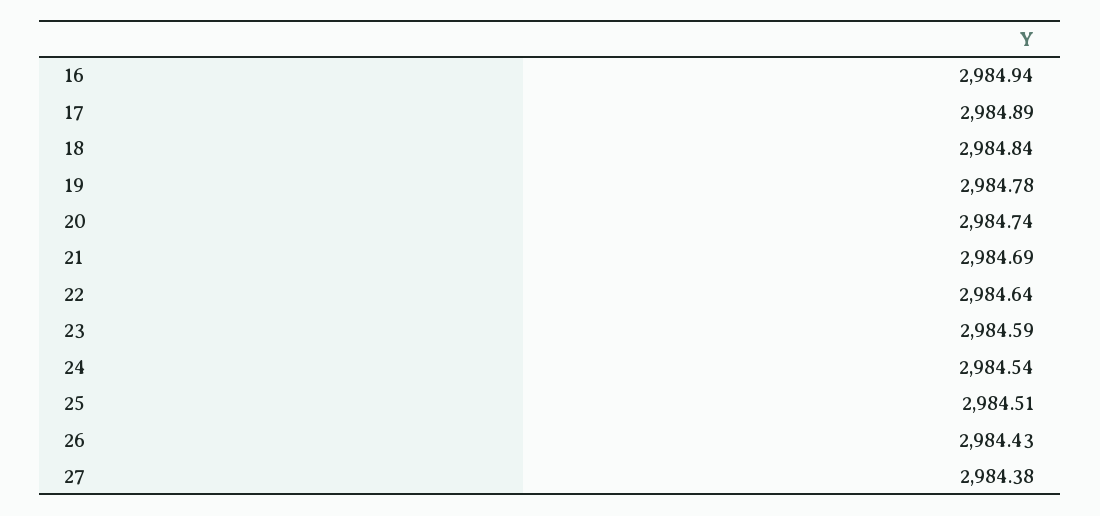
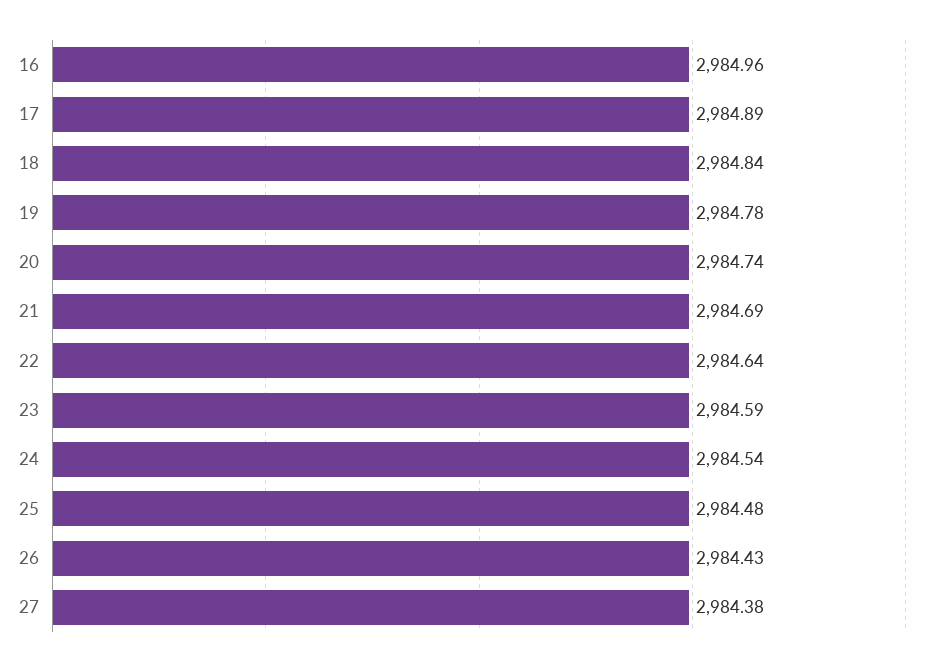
  {
-   "16": 2984.94,
+   "16": 2984.96,
    "17": 2984.89,
    "18": 2984.84,
    "19": 2984.78,
    "20": 2984.74,
    "21": 2984.69,
    "22": 2984.64,
    "23": 2984.59,
    "24": 2984.54,
-   "25": 2984.51,
+   "25": 2984.48,
    "26": 2984.43,
    "27": 2984.38
  }

